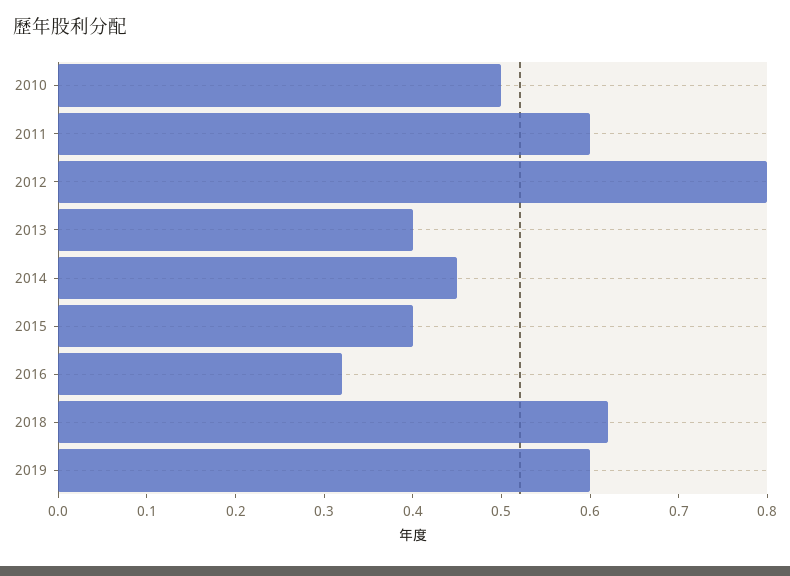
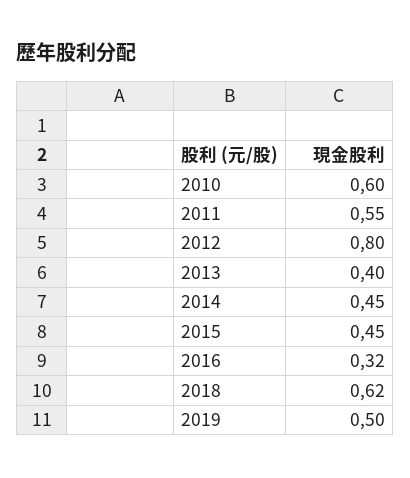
  {
-   "2010": 0.5,
+   "2010": 0.6,
-   "2011": 0.6,
+   "2011": 0.55,
    "2012": 0.8,
    "2013": 0.4,
    "2014": 0.45,
-   "2015": 0.4,
+   "2015": 0.45,
    "2016": 0.32,
    "2018": 0.62,
-   "2019": 0.6
+   "2019": 0.5
  }

